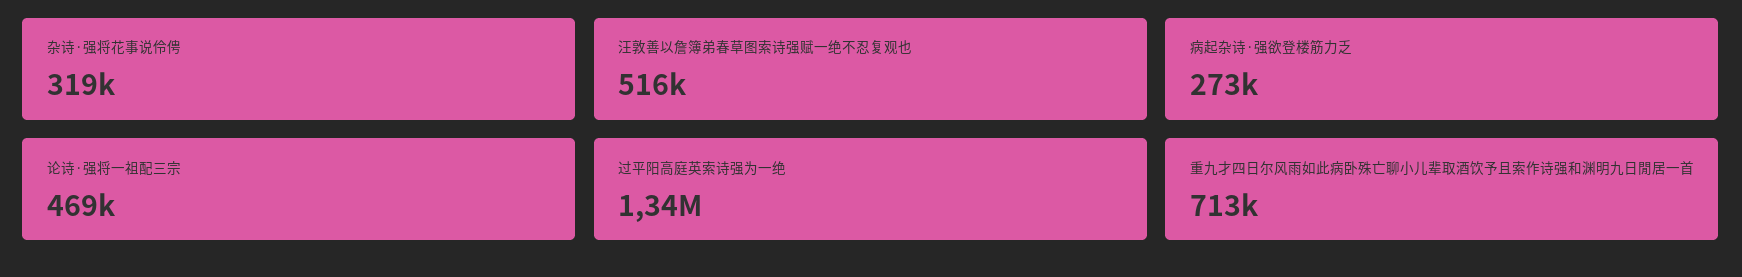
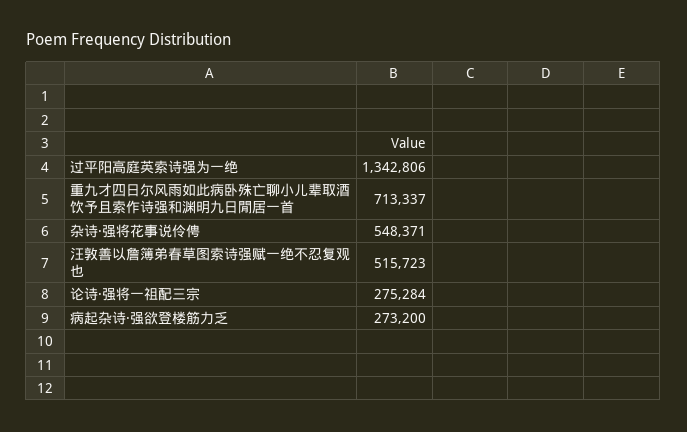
  {
-   "杂诗·强将花事说伶俜": 319000,
+   "杂诗·强将花事说伶俜": 548371,
    "汪敦善以詹簿弟春草图索诗强赋一绝不忍复观也": 515723,
    "病起杂诗·强欲登楼筋力乏": 273200,
-   "论诗·强将一祖配三宗": 469000,
+   "论诗·强将一祖配三宗": 275284,
    "过平阳高庭英索诗强为一绝": 1342806,
    "重九才四日尔风雨如此病卧殊亡聊小儿辈取酒饮予且索作诗强和渊明九日閒居一首": 713337
  }

